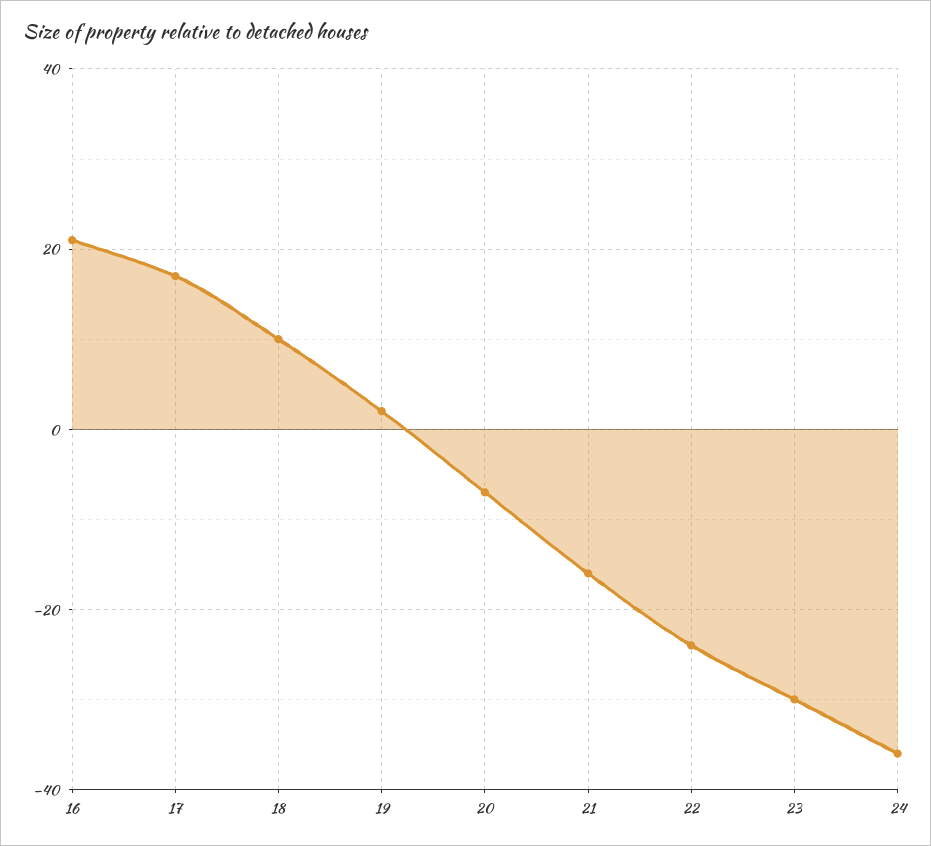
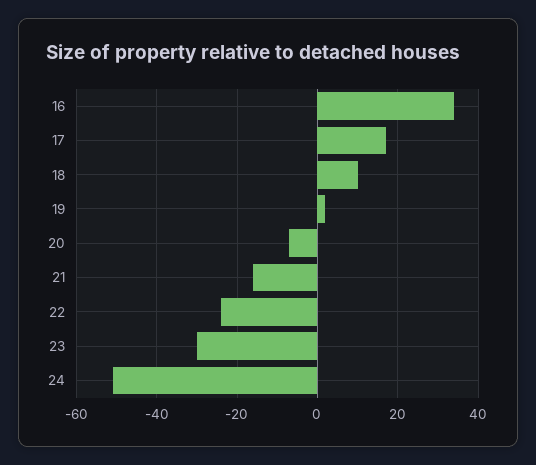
  {
-   "16": 20,
+   "16": 35,
    "17": 15,
    "18": 10,
    "19": 0,
    "20": -5,
    "21": -15,
    "22": -25,
    "23": -30,
-   "24": -35
+   "24": -50
  }

